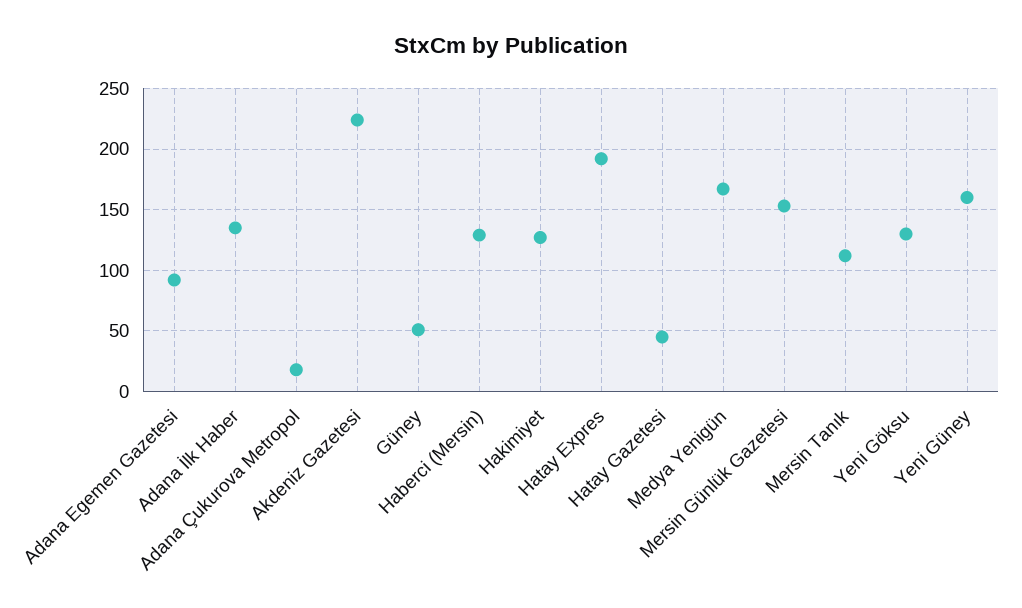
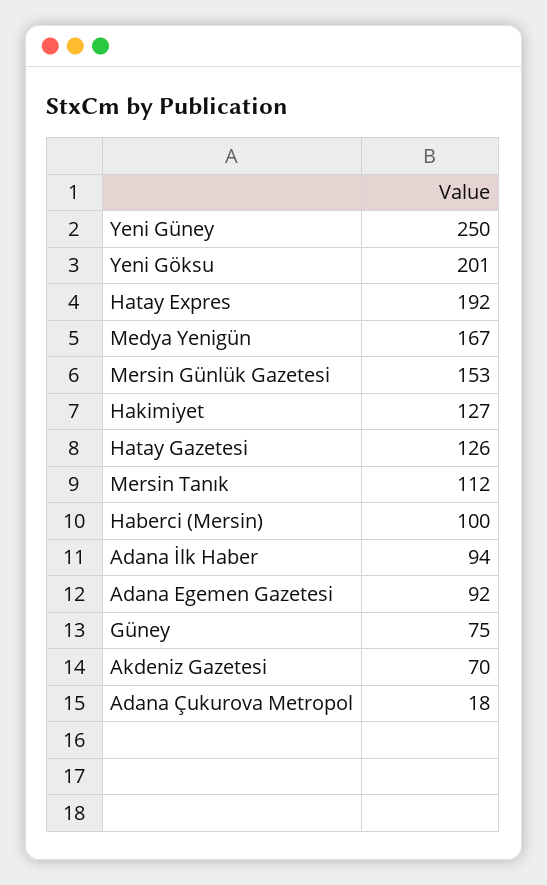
  {
    "Adana Egemen Gazetesi": 92,
-   "Adana İlk Haber": 135,
+   "Adana İlk Haber": 94,
    "Adana Çukurova Metropol": 18,
-   "Akdeniz Gazetesi": 225,
+   "Akdeniz Gazetesi": 70,
-   "Güney": 50,
+   "Güney": 75,
-   "Haberci (Mersin)": 130,
+   "Haberci (Mersin)": 100,
    "Hakimiyet": 127,
    "Hatay Expres": 192,
-   "Hatay Gazetesi": 45,
+   "Hatay Gazetesi": 126,
    "Medya Yenigün": 167,
    "Mersin Günlük Gazetesi": 153,
    "Mersin Tanık": 112,
-   "Yeni Göksu": 130,
+   "Yeni Göksu": 201,
-   "Yeni Güney": 160
+   "Yeni Güney": 250
  }

